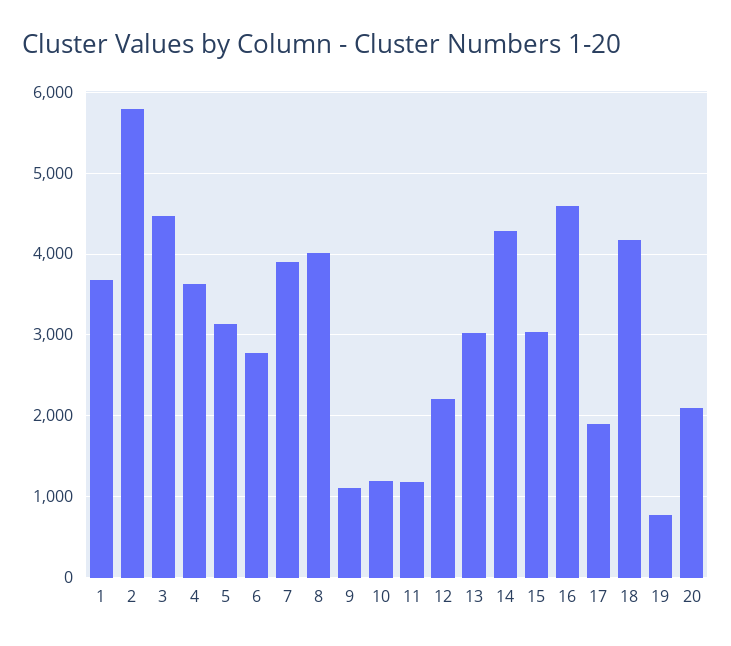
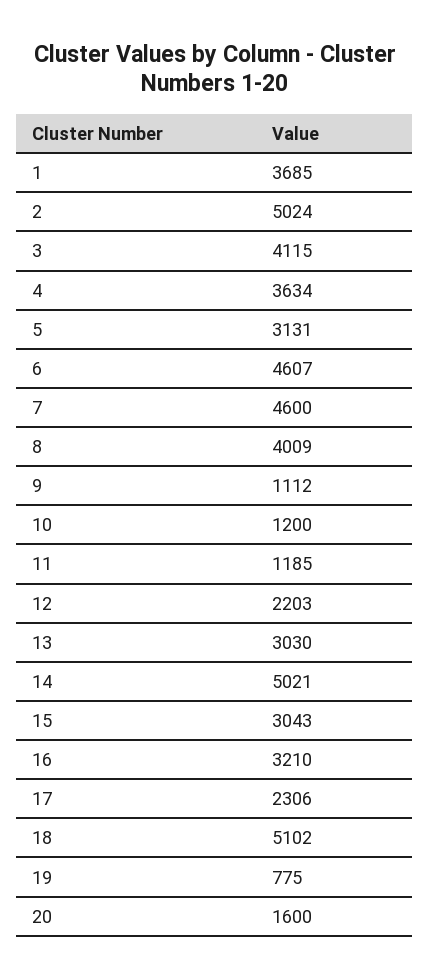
  {
    "1": 3685,
-   "2": 5800,
+   "2": 5024,
-   "3": 4500,
+   "3": 4115,
    "4": 3634,
    "5": 3131,
-   "6": 2800,
+   "6": 4607,
-   "7": 3900,
+   "7": 4600,
    "8": 4009,
    "9": 1112,
    "10": 1200,
    "11": 1185,
    "12": 2203,
    "13": 3030,
-   "14": 4300,
+   "14": 5021,
    "15": 3043,
-   "16": 4600,
+   "16": 3210,
-   "17": 1900,
+   "17": 2306,
-   "18": 4200,
+   "18": 5102,
    "19": 775,
-   "20": 2100
+   "20": 1600
  }

